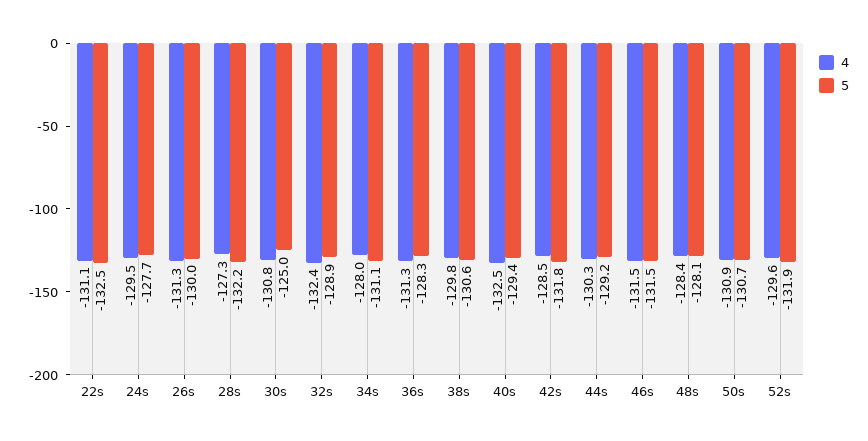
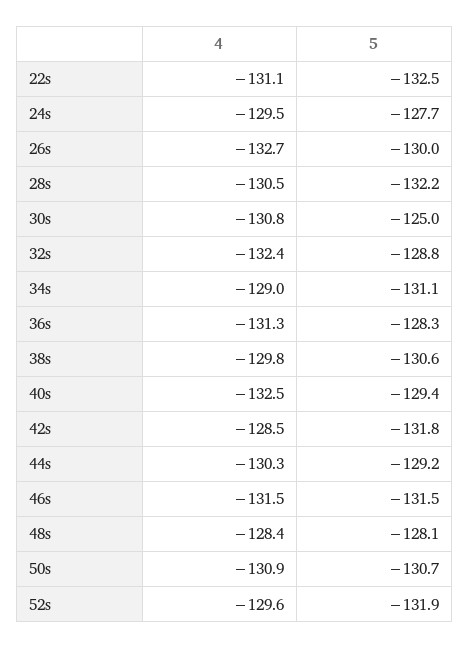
  {
    "4": {
      "22s": -131.1,
      "24s": -129.5,
-     "26s": -131.3,
+     "26s": -132.7,
-     "28s": -127.3,
+     "28s": -130.5,
      "30s": -130.8,
      "32s": -132.4,
-     "34s": -128,
+     "34s": -129,
      "36s": -131.3,
      "38s": -129.8,
      "40s": -132.5,
      "42s": -128.5,
      "44s": -130.3,
      "46s": -131.5,
      "48s": -128.4,
      "50s": -130.9,
      "52s": -129.6
    },
    "5": {
      "22s": -132.5,
      "24s": -127.7,
      "26s": -130,
      "28s": -132.2,
      "30s": -125,
-     "32s": -128.9,
+     "32s": -128.8,
      "34s": -131.1,
      "36s": -128.3,
      "38s": -130.6,
      "40s": -129.4,
      "42s": -131.8,
      "44s": -129.2,
      "46s": -131.5,
      "48s": -128.1,
      "50s": -130.7,
      "52s": -131.9
    }
  }

